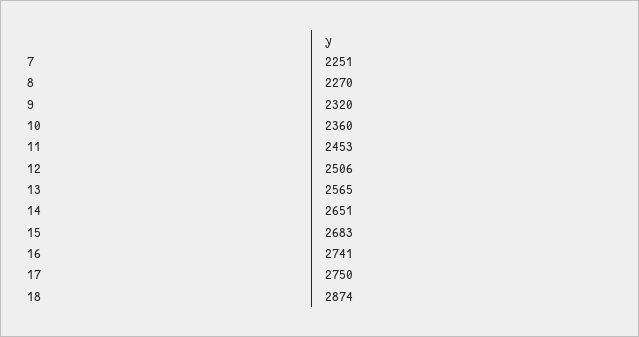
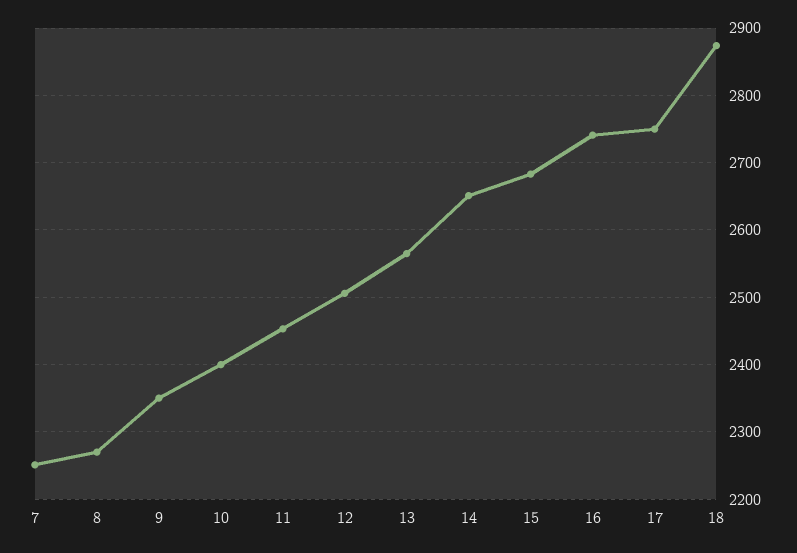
  {
    "7": 2251,
    "8": 2270,
-   "9": 2320,
+   "9": 2350,
-   "10": 2360,
+   "10": 2400,
    "11": 2453,
    "12": 2506,
    "13": 2565,
    "14": 2651,
    "15": 2683,
    "16": 2741,
    "17": 2750,
    "18": 2874
  }

